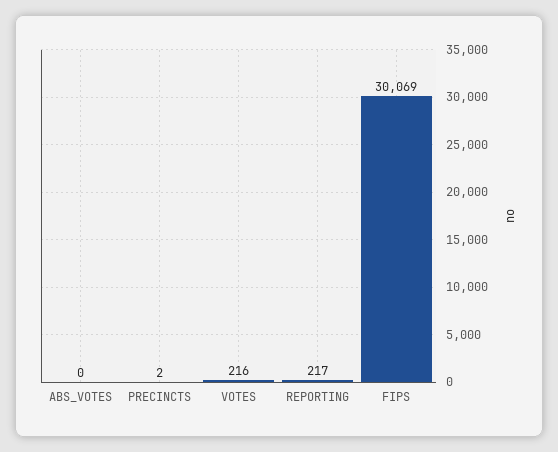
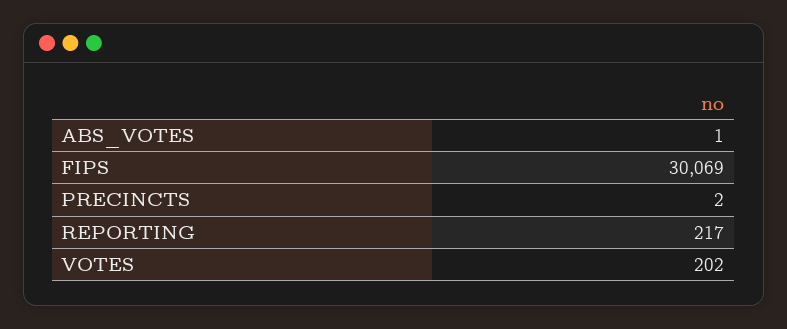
  {
-   "ABS_VOTES": 0,
+   "ABS_VOTES": 1,
    "PRECINCTS": 2,
-   "VOTES": 216,
+   "VOTES": 202,
    "REPORTING": 217,
    "FIPS": 30069
  }

